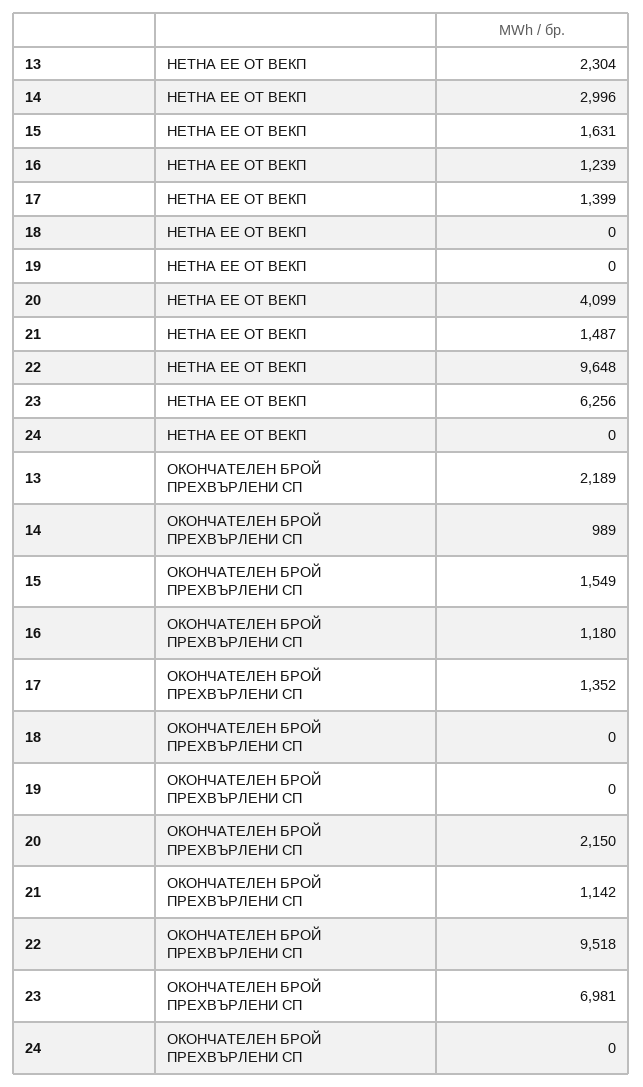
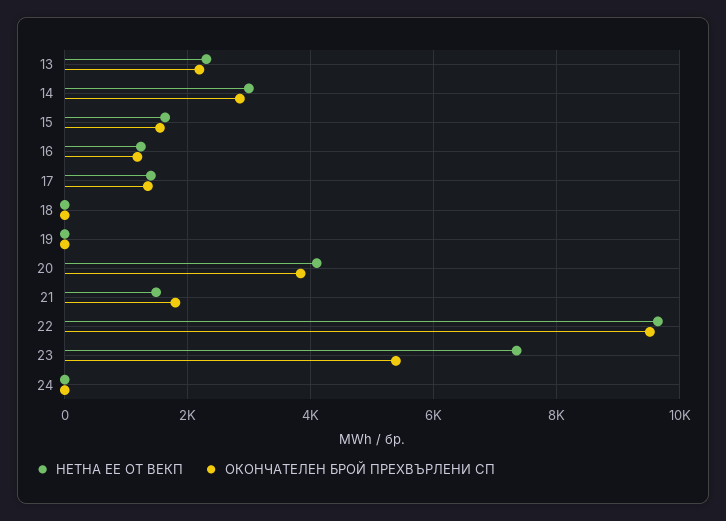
  {
    "НЕТНА ЕЕ ОТ ВЕКП": {
      "13": 2304,
      "14": 2996,
      "15": 1631,
      "16": 1239,
      "17": 1399,
      "18": 0,
      "19": 0,
      "20": 4099,
      "21": 1487,
      "22": 9648,
-     "23": 6256,
+     "23": 7400,
      "24": 0
    },
    "ОКОНЧАТЕЛЕН БРОЙ ПРЕХВЪРЛЕНИ СП": {
      "13": 2189,
-     "14": 989,
+     "14": 2800,
      "15": 1549,
      "16": 1180,
      "17": 1352,
      "18": 0,
      "19": 0,
-     "20": 2150,
+     "20": 3800,
-     "21": 1142,
+     "21": 1800,
      "22": 9518,
-     "23": 6981,
+     "23": 5400,
      "24": 0
    }
  }

